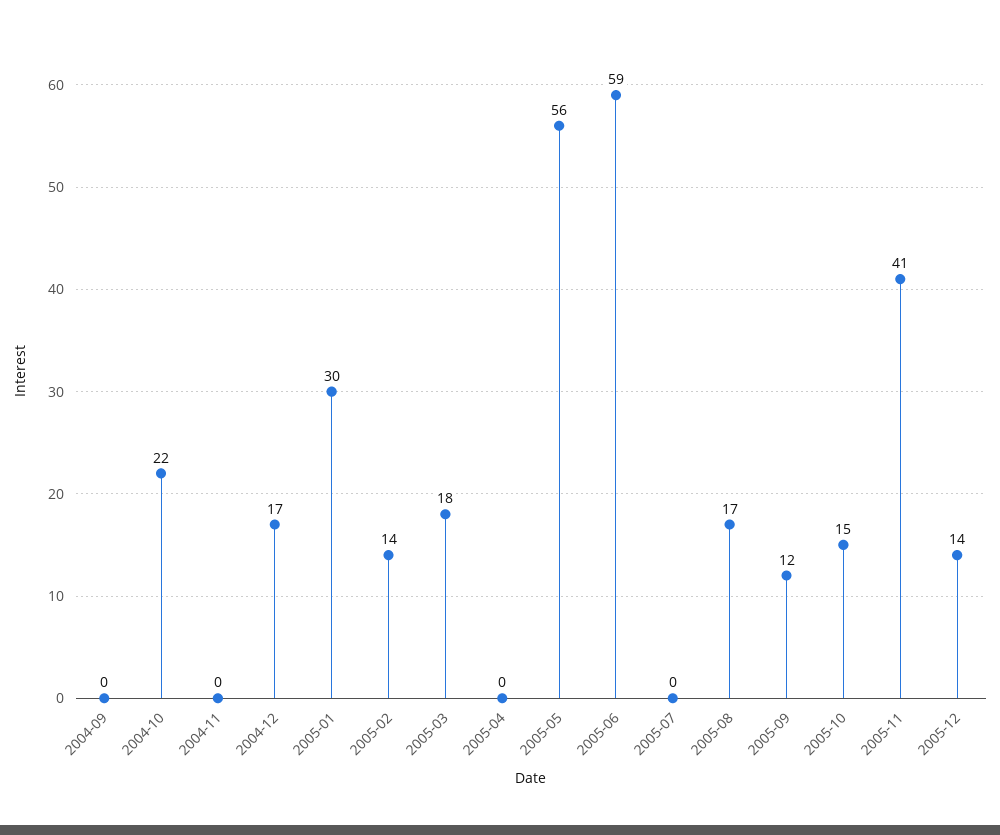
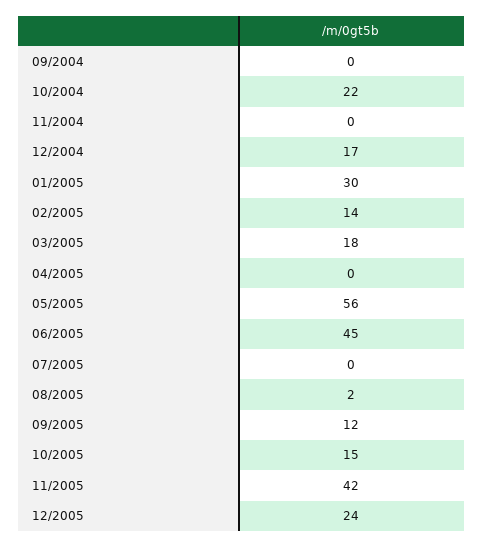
  {
    "2004-09": 0,
    "2004-10": 22,
    "2004-11": 0,
    "2004-12": 17,
    "2005-01": 30,
    "2005-02": 14,
    "2005-03": 18,
    "2005-04": 0,
    "2005-05": 56,
-   "2005-06": 59,
+   "2005-06": 45,
    "2005-07": 0,
-   "2005-08": 17,
+   "2005-08": 2,
    "2005-09": 12,
    "2005-10": 15,
-   "2005-11": 41,
+   "2005-11": 42,
-   "2005-12": 14
+   "2005-12": 24
  }

